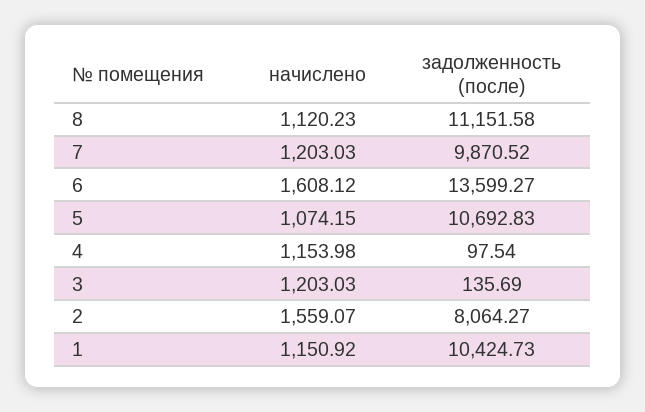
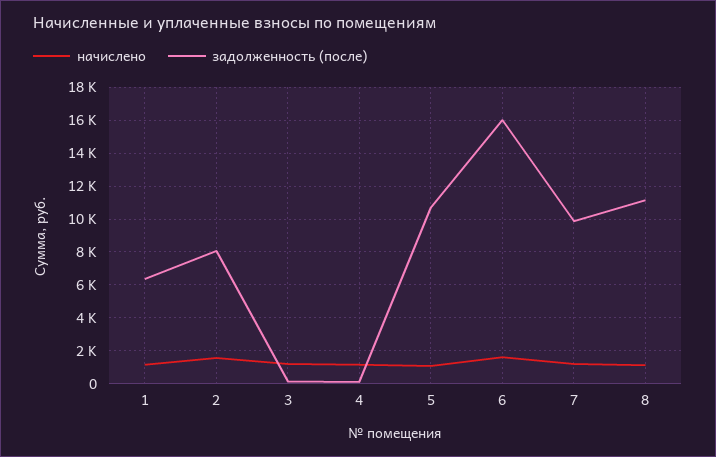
  {
    "начислено": {
      "8": 1120.23,
      "7": 1203.03,
      "6": 1608.12,
      "5": 1074.15,
      "4": 1153.98,
      "3": 1203.03,
      "2": 1559.07,
      "1": 1150.92
    },
    "задолженность (после)": {
      "8": 11151.58,
      "7": 9870.52,
-     "6": 13599.27,
+     "6": 16000,
      "5": 10692.83,
      "4": 97.54,
      "3": 135.69,
      "2": 8064.27,
-     "1": 10424.73
+     "1": 6500
    }
  }

